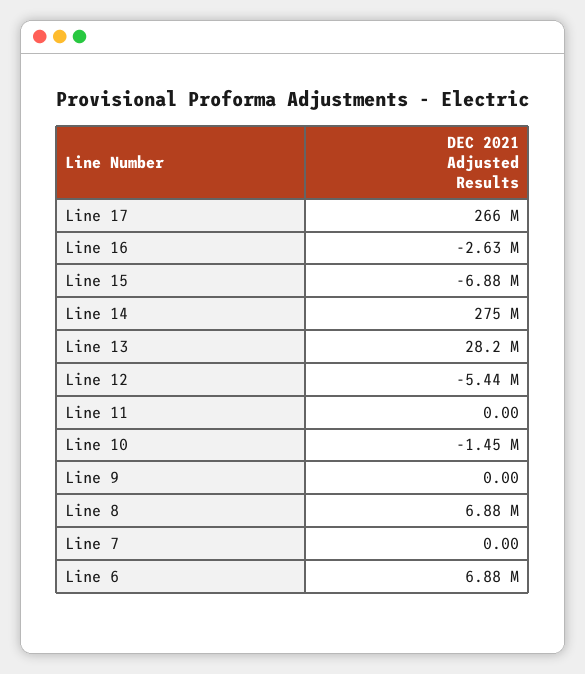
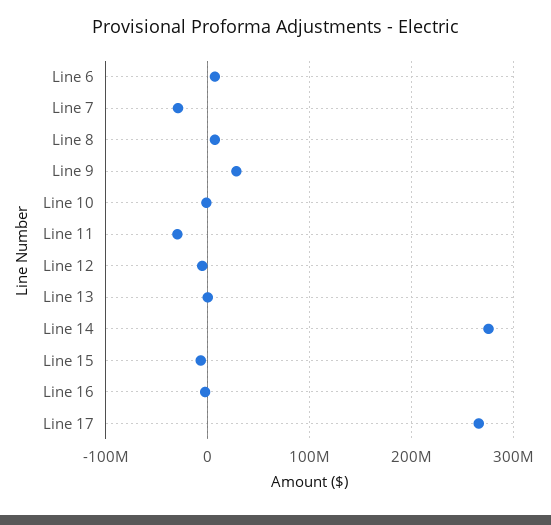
  {
    "Line 17": 266000000,
    "Line 16": -2630000,
    "Line 15": -6880000,
    "Line 14": 275000000,
-   "Line 13": 28200000,
+   "Line 13": 0,
    "Line 12": -5440000,
-   "Line 11": 0,
+   "Line 11": -30000000,
    "Line 10": -1450000,
-   "Line 9": 0,
+   "Line 9": 30000000,
    "Line 8": 6880000,
-   "Line 7": 0,
+   "Line 7": -30000000,
    "Line 6": 6880000
  }

